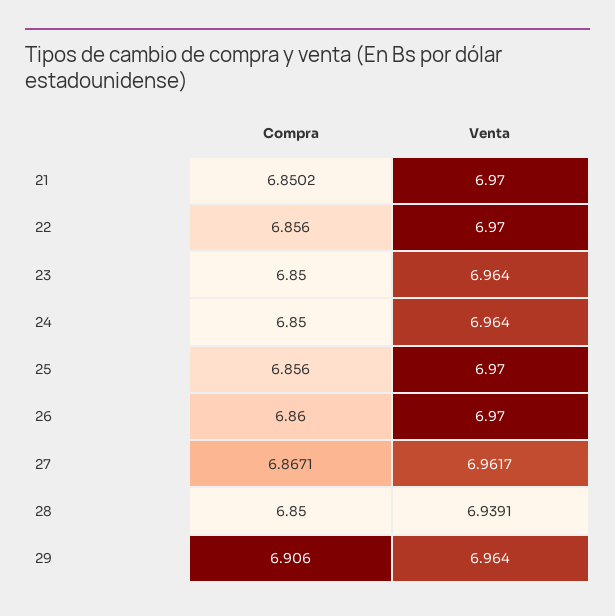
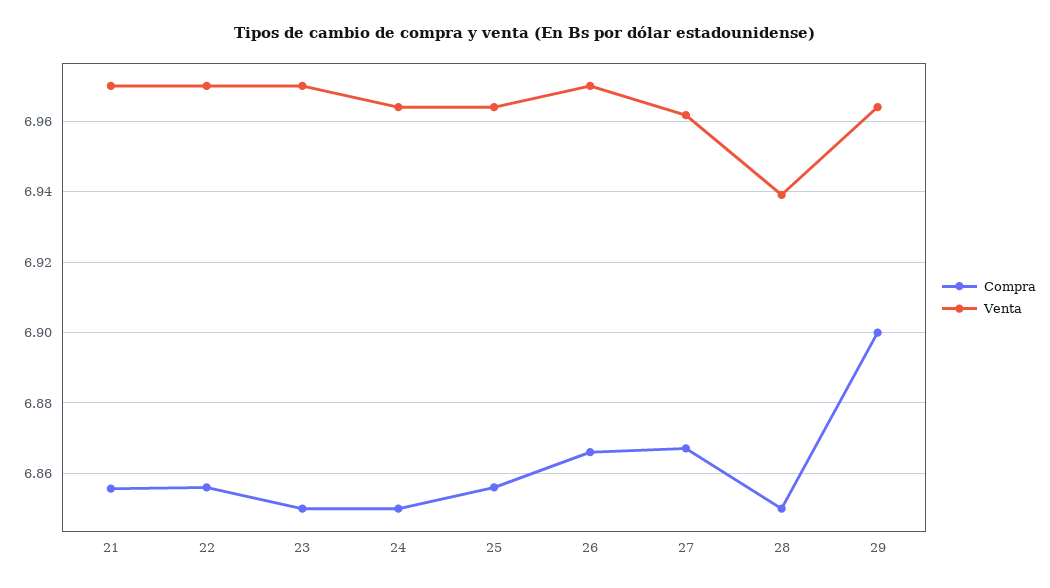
  {
    "Compra": {
-     "21": 6.8502,
+     "21": 6.856,
      "22": 6.856,
      "23": 6.85,
      "24": 6.85,
      "25": 6.856,
-     "26": 6.86,
+     "26": 6.866,
      "27": 6.8671,
      "28": 6.85,
-     "29": 6.906
+     "29": 6.9
    },
    "Venta": {
      "21": 6.97,
      "22": 6.97,
-     "23": 6.964,
+     "23": 6.97,
      "24": 6.964,
-     "25": 6.97,
+     "25": 6.964,
      "26": 6.97,
      "27": 6.9617,
      "28": 6.9391,
      "29": 6.964
    }
  }

